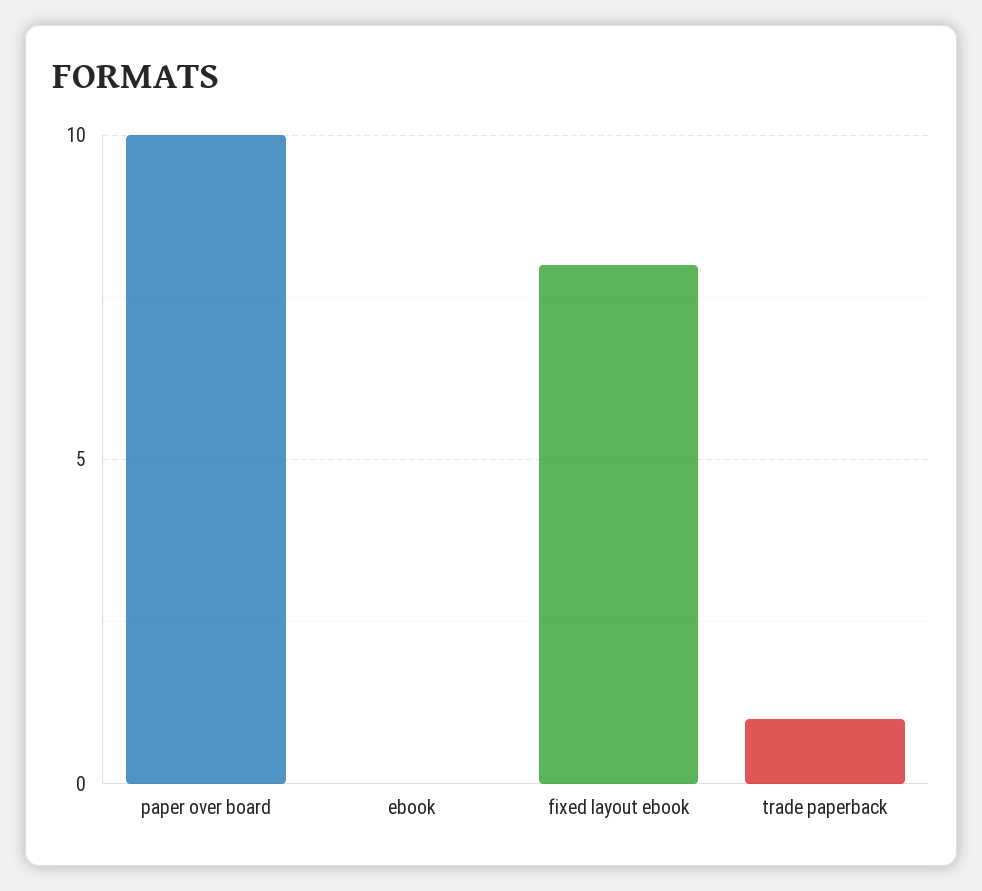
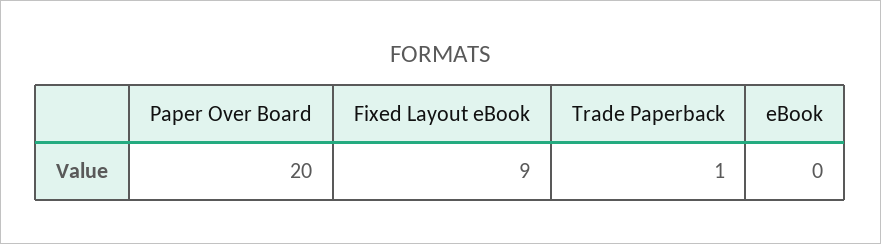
  {
-   "paper over board": 10,
+   "paper over board": 20,
    "ebook": 0,
-   "fixed layout ebook": 8,
+   "fixed layout ebook": 9,
    "trade paperback": 1
  }

